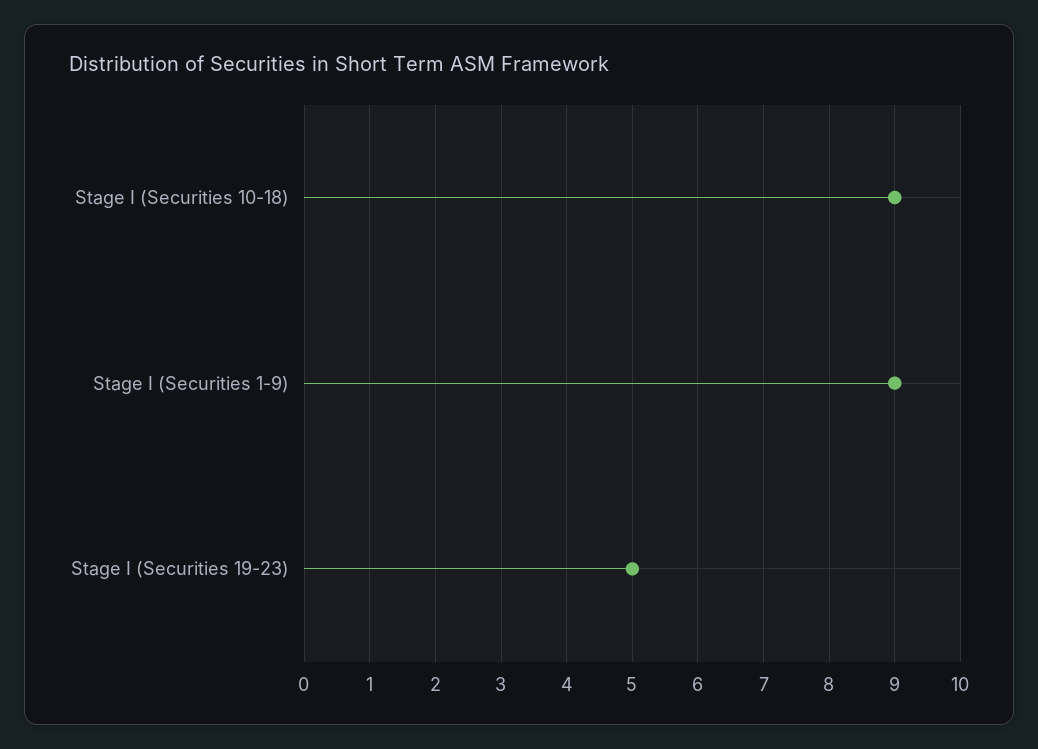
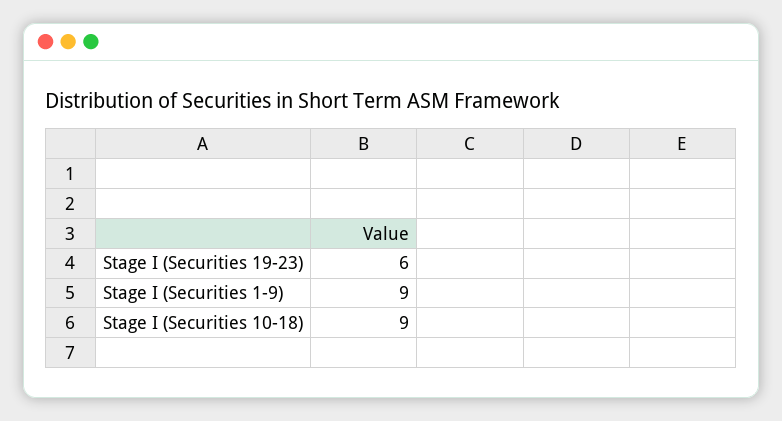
  {
    "Stage I (Securities 10-18)": 9,
    "Stage I (Securities 1-9)": 9,
-   "Stage I (Securities 19-23)": 5
+   "Stage I (Securities 19-23)": 6
  }

